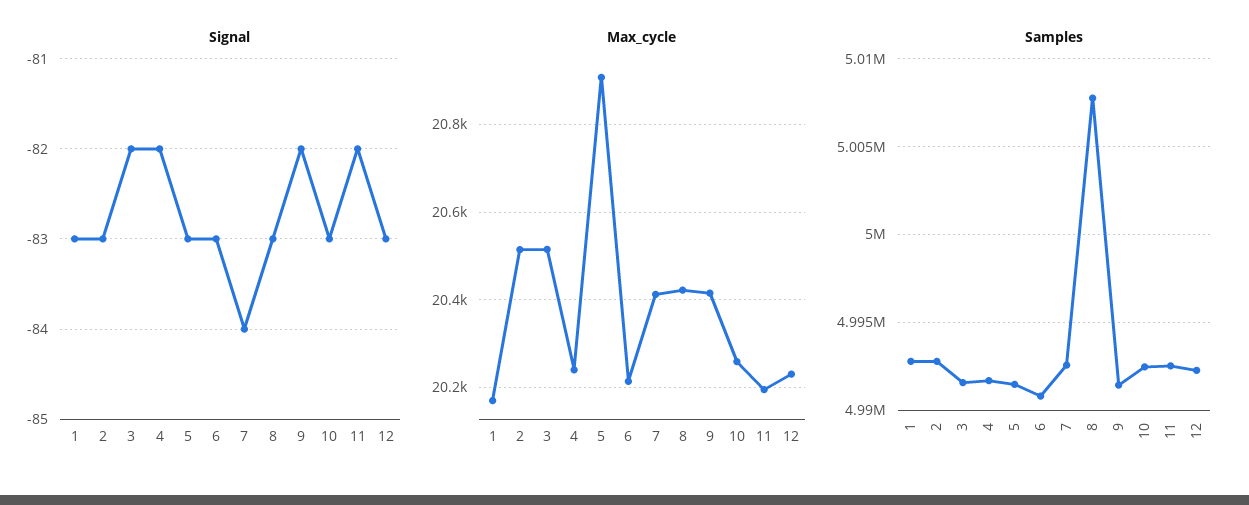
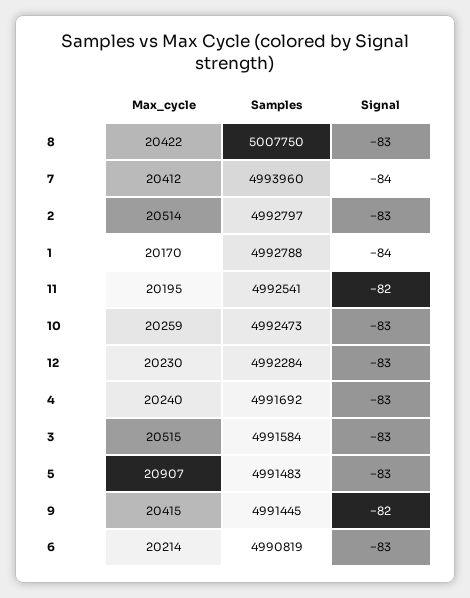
  {
    "Signal": {
-     "1": -83,
+     "1": -84,
      "2": -83,
-     "3": -82,
+     "3": -83,
-     "4": -82,
+     "4": -83,
      "5": -83,
      "6": -83,
      "7": -84,
      "8": -83,
      "9": -82,
      "10": -83,
      "11": -82,
      "12": -83
    },
    "Max_cycle": {
      "1": 20170,
      "2": 20514,
      "3": 20515,
      "4": 20240,
      "5": 20907,
      "6": 20214,
      "7": 20412,
      "8": 20422,
      "9": 20415,
      "10": 20259,
      "11": 20195,
      "12": 20230
    },
    "Samples": {
      "1": 4992788,
      "2": 4992797,
      "3": 4991584,
      "4": 4991692,
      "5": 4991483,
      "6": 4990819,
-     "7": 4992500,
+     "7": 4993960,
      "8": 5007750,
      "9": 4991445,
      "10": 4992473,
      "11": 4992541,
      "12": 4992284
    }
  }

